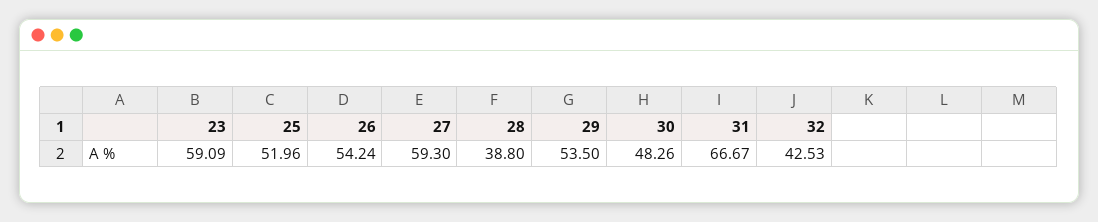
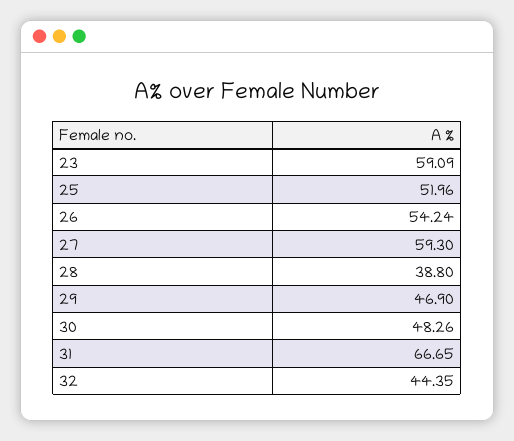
  {
    "23": 59.09,
    "25": 51.96,
    "26": 54.24,
    "27": 59.3,
    "28": 38.8,
-   "29": 53.5,
+   "29": 46.9,
    "30": 48.26,
-   "31": 66.67,
+   "31": 66.65,
-   "32": 42.53
+   "32": 44.35
  }

